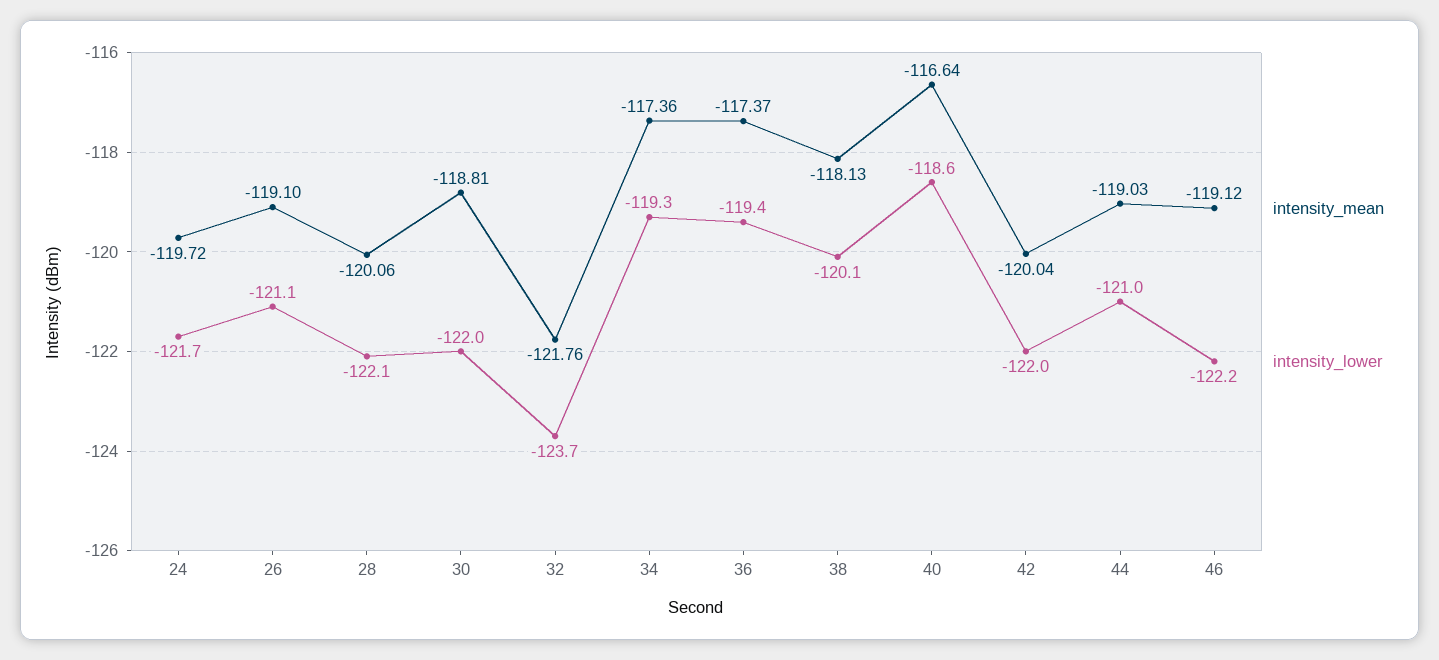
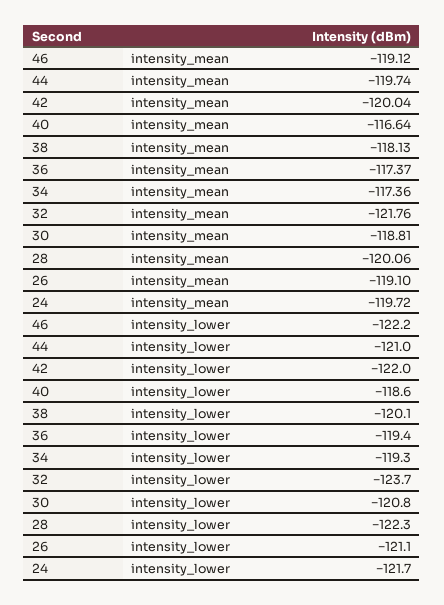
  {
    "intensity_mean": {
      "24": -119.72,
      "26": -119.1,
      "28": -120.06,
      "30": -118.81,
      "32": -121.76,
      "34": -117.36,
      "36": -117.37,
      "38": -118.13,
      "40": -116.64,
      "42": -120.04,
-     "44": -119.03,
+     "44": -119.74,
      "46": -119.12
    },
    "intensity_lower": {
      "24": -121.7,
      "26": -121.1,
-     "28": -122.1,
+     "28": -122.3,
-     "30": -122,
+     "30": -120.8,
      "32": -123.7,
      "34": -119.3,
      "36": -119.4,
      "38": -120.1,
      "40": -118.6,
      "42": -122,
      "44": -121,
      "46": -122.2
    }
  }

